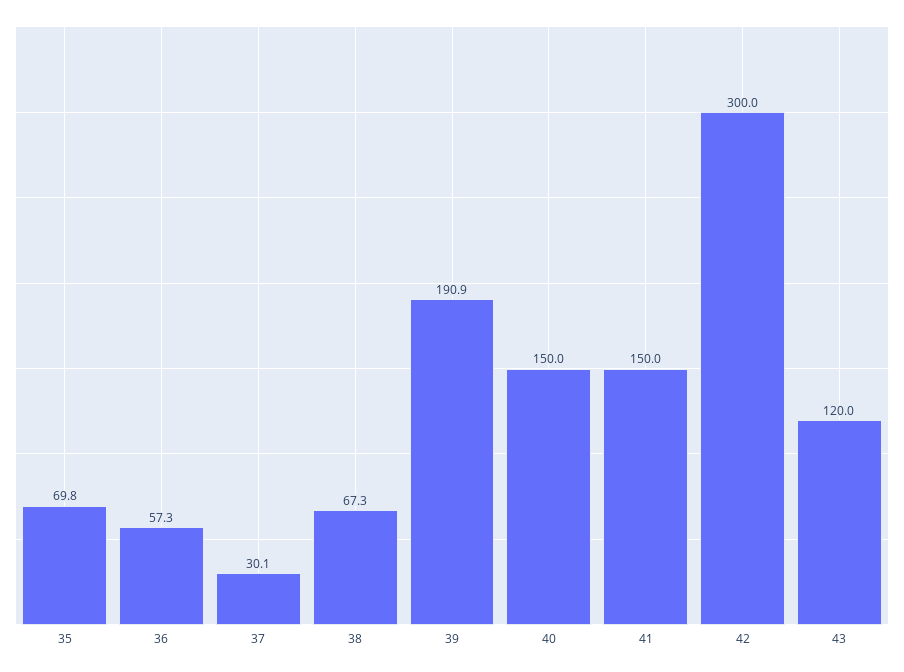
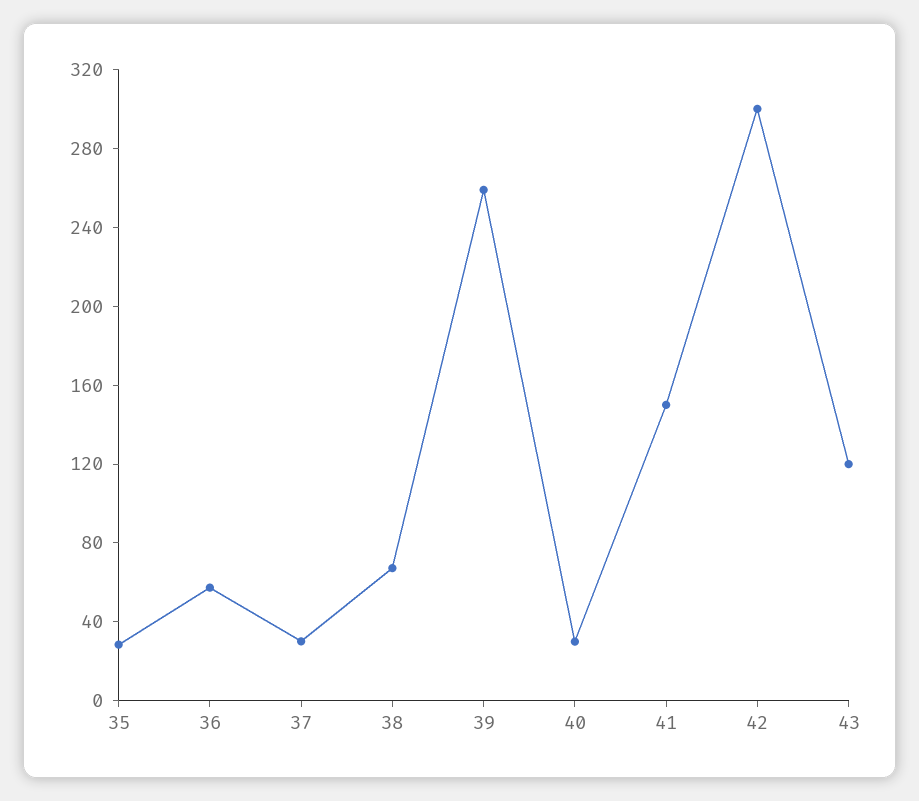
  {
-   "35": 69.8,
+   "35": 30,
    "36": 57.3,
    "37": 30.1,
    "38": 67.3,
-   "39": 190.9,
+   "39": 260,
-   "40": 150,
+   "40": 30,
    "41": 150,
    "42": 300,
    "43": 120
  }

